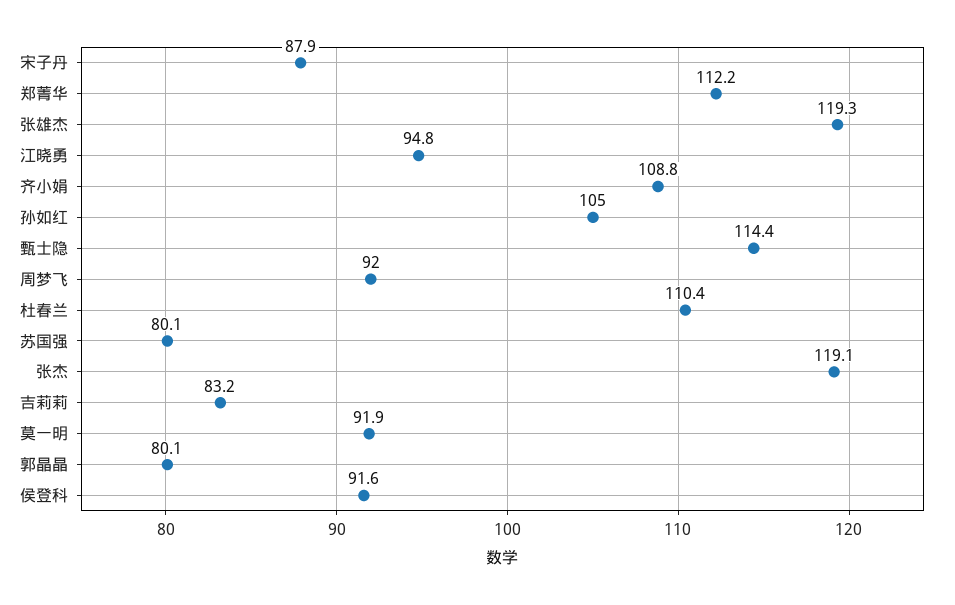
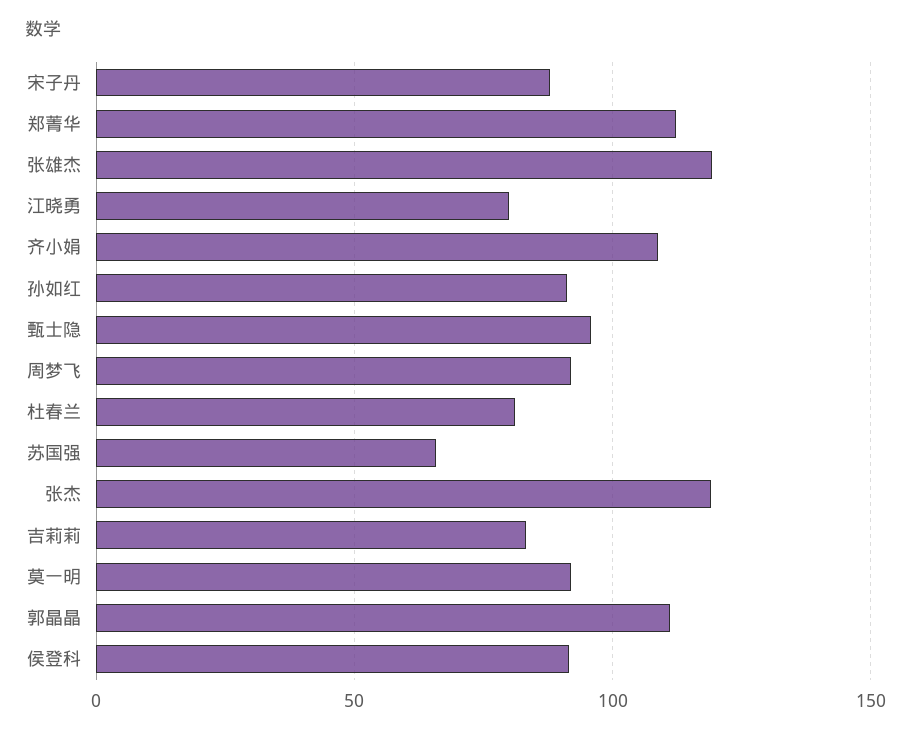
  {
    "宋子丹": 87.9,
    "郑菁华": 112.2,
    "张雄杰": 119.3,
-   "江晓勇": 94.8,
+   "江晓勇": 80,
    "齐小娟": 108.8,
-   "孙如红": 105,
+   "孙如红": 90,
-   "甄士隐": 114.4,
+   "甄士隐": 95,
    "周梦飞": 92,
-   "杜春兰": 110.4,
+   "杜春兰": 80,
-   "苏国强": 80.1,
+   "苏国强": 65,
    "张杰": 119.1,
    "吉莉莉": 83.2,
    "莫一明": 91.9,
-   "郭晶晶": 80.1,
+   "郭晶晶": 110,
    "侯登科": 91.6
  }

